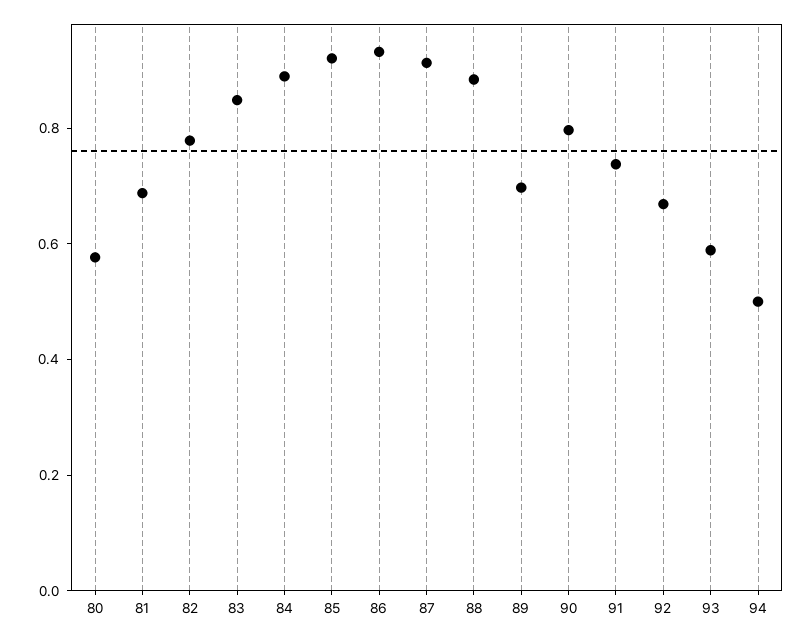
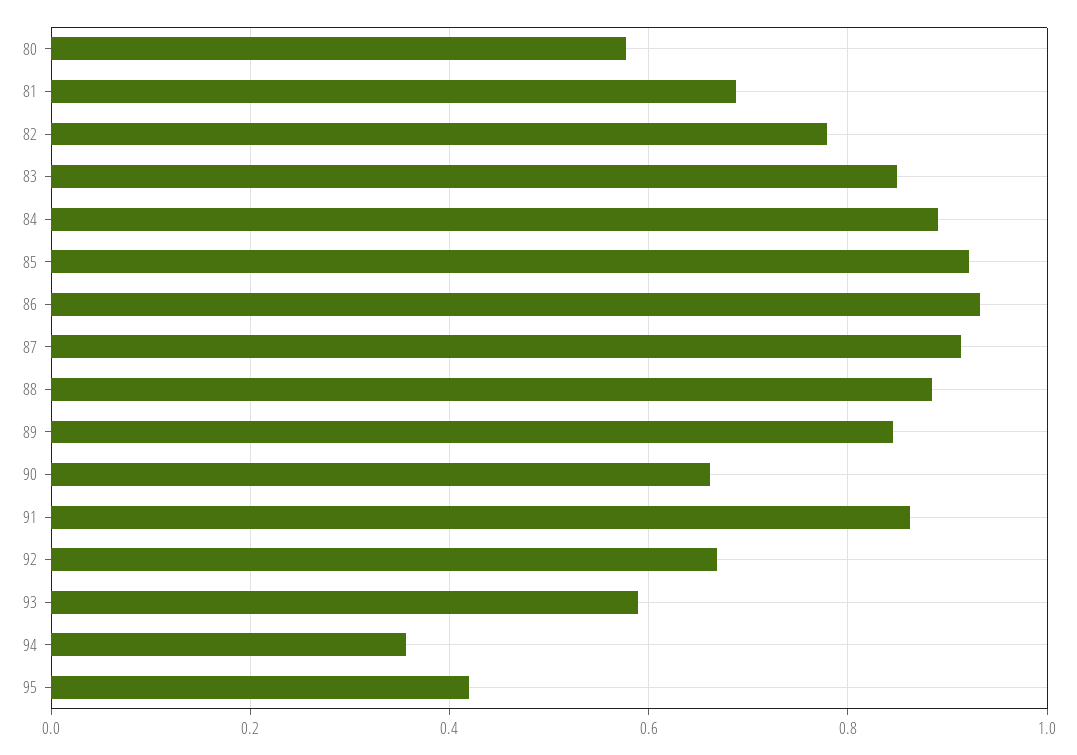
  {
    "80": 0.58,
    "81": 0.68,
    "82": 0.78,
    "83": 0.84,
    "84": 0.9,
    "85": 0.92,
    "86": 0.94,
    "87": 0.92,
    "88": 0.88,
-   "89": 0.7,
+   "89": 0.84,
-   "90": 0.8,
+   "90": 0.66,
-   "91": 0.75,
+   "91": 0.86,
    "92": 0.66,
    "93": 0.58,
-   "94": 0.5
+   "94": 0.36,
+   "95": 0.42
  }

